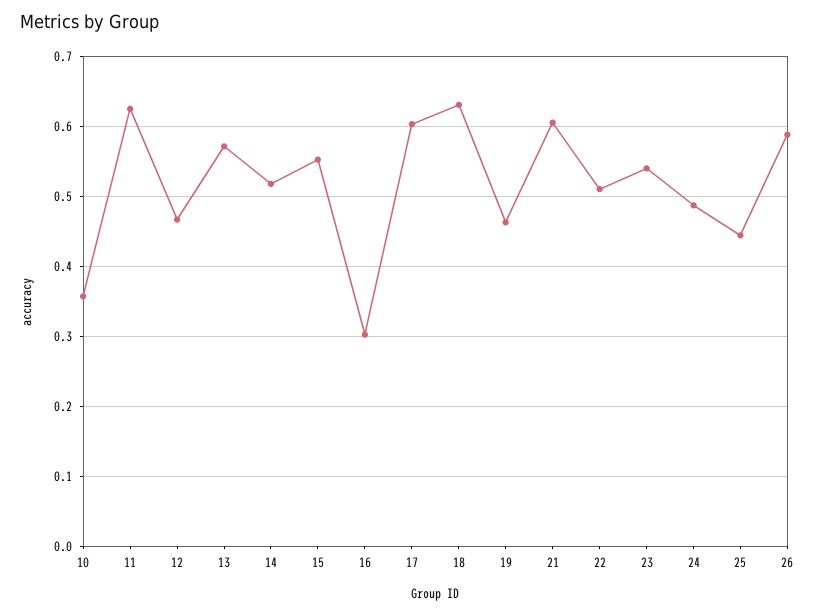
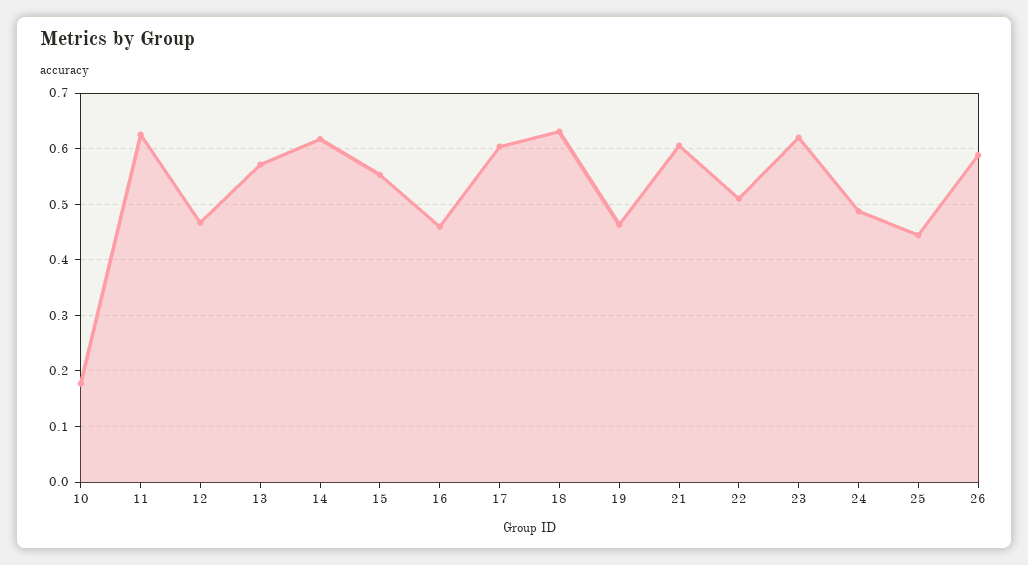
  {
-   "10": 0.36,
+   "10": 0.18,
    "11": 0.63,
    "12": 0.47,
    "13": 0.57,
-   "14": 0.52,
+   "14": 0.62,
    "15": 0.55,
-   "16": 0.3,
+   "16": 0.46,
    "17": 0.6,
    "18": 0.63,
    "19": 0.46,
    "21": 0.61,
    "22": 0.51,
-   "23": 0.54,
+   "23": 0.62,
    "24": 0.49,
    "25": 0.44,
    "26": 0.59
  }

